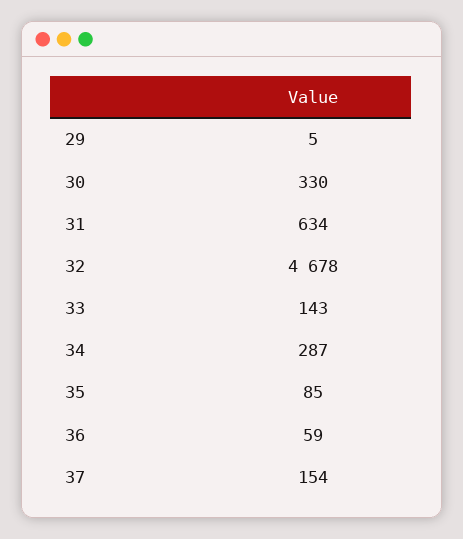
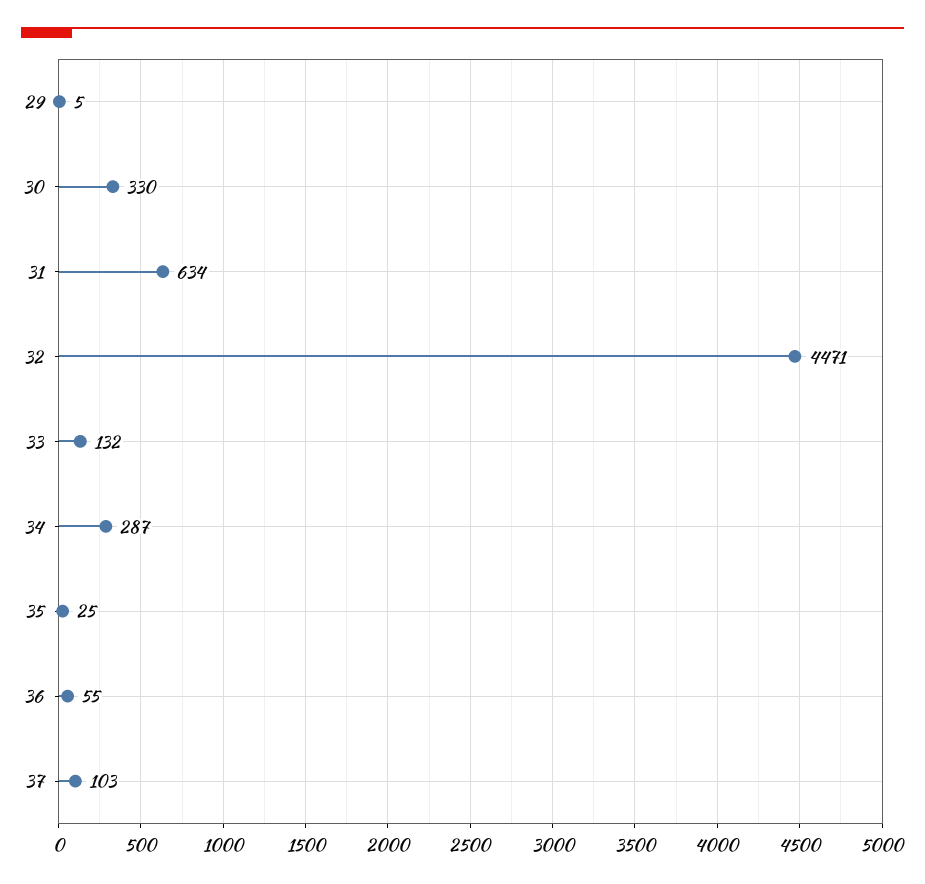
  {
    "29": 5,
    "30": 330,
    "31": 634,
-   "32": 4678,
+   "32": 4471,
-   "33": 143,
+   "33": 132,
    "34": 287,
-   "35": 85,
+   "35": 25,
-   "36": 59,
+   "36": 55,
-   "37": 154
+   "37": 103
  }

